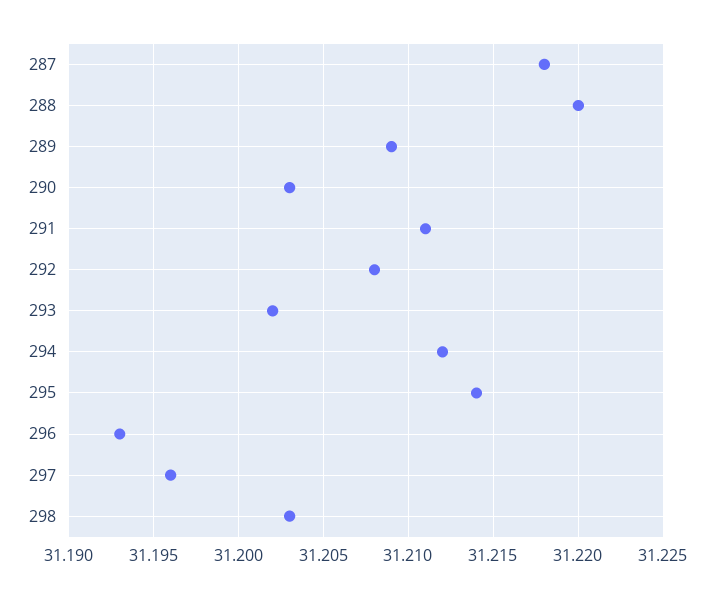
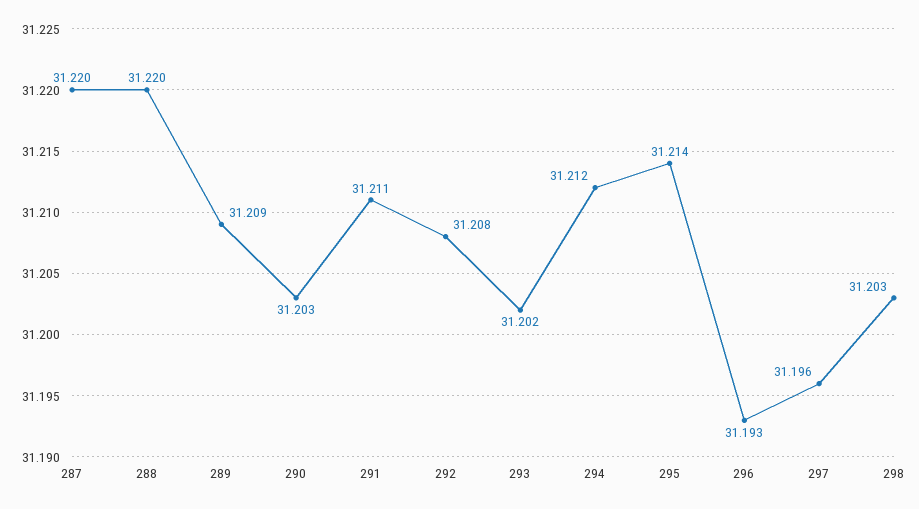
  {
-   "287": 31.218,
+   "287": 31.22,
    "288": 31.22,
    "289": 31.209,
    "290": 31.203,
    "291": 31.211,
    "292": 31.208,
    "293": 31.202,
    "294": 31.212,
    "295": 31.214,
    "296": 31.193,
    "297": 31.196,
    "298": 31.203
  }

